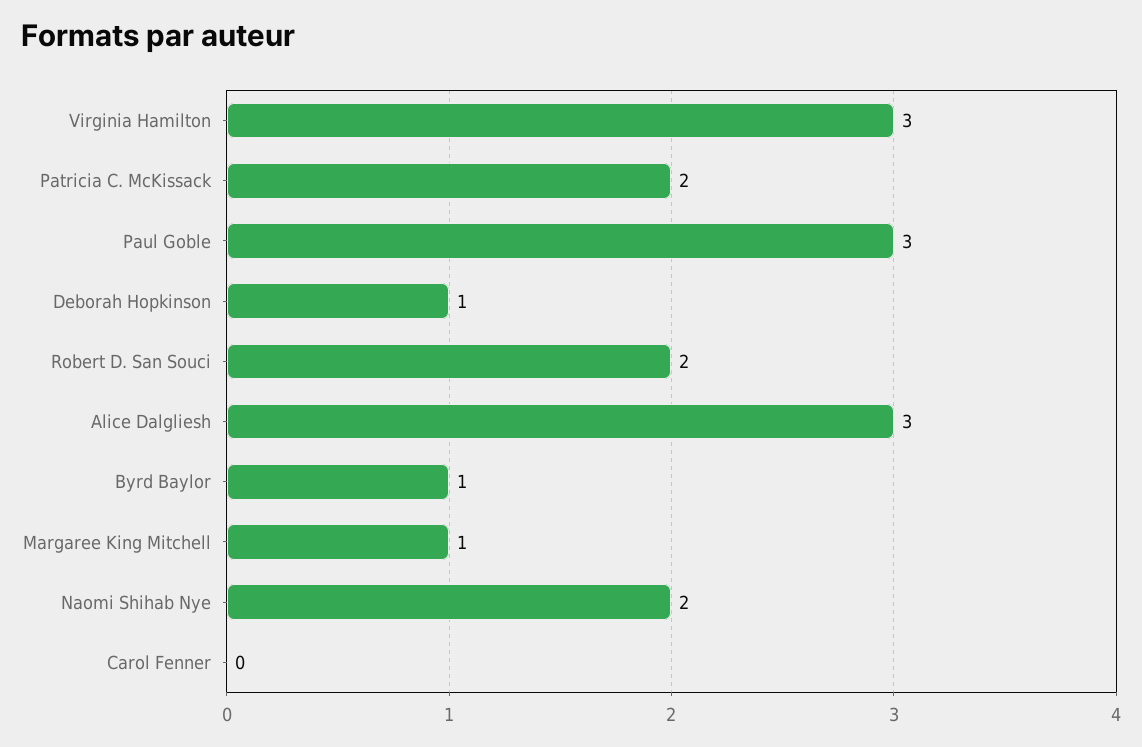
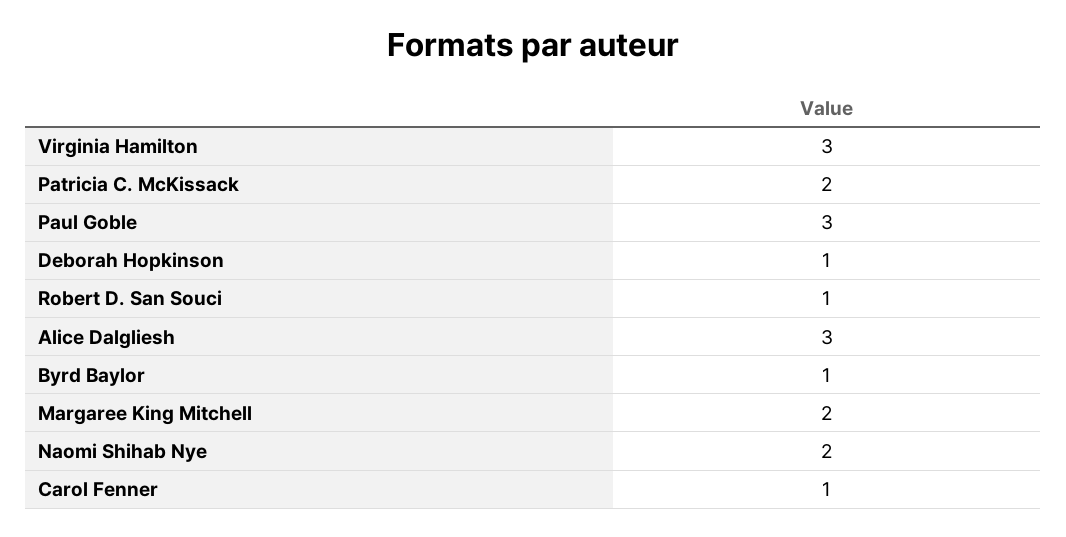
  {
    "Virginia Hamilton": 3,
    "Patricia C. McKissack": 2,
    "Paul Goble": 3,
    "Deborah Hopkinson": 1,
-   "Robert D. San Souci": 2,
+   "Robert D. San Souci": 1,
    "Alice Dalgliesh": 3,
    "Byrd Baylor": 1,
-   "Margaree King Mitchell": 1,
+   "Margaree King Mitchell": 2,
    "Naomi Shihab Nye": 2,
-   "Carol Fenner": 0
+   "Carol Fenner": 1
  }

